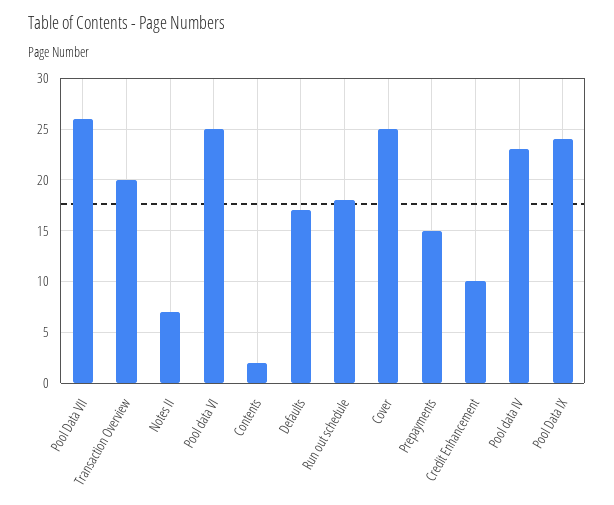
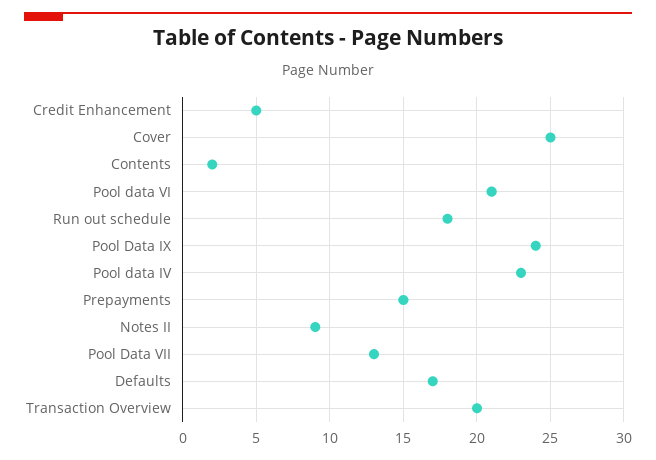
  {
-   "Pool Data VII": 26,
+   "Pool Data VII": 13,
    "Transaction Overview": 20,
-   "Notes II": 7,
+   "Notes II": 9,
-   "Pool data VI": 25,
+   "Pool data VI": 21,
    "Contents": 2,
    "Defaults": 17,
    "Run out schedule": 18,
    "Cover": 25,
    "Prepayments": 15,
-   "Credit Enhancement": 10,
+   "Credit Enhancement": 5,
    "Pool data IV": 23,
    "Pool Data IX": 24
  }

